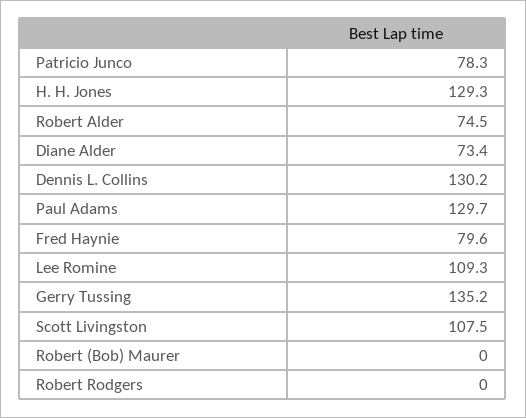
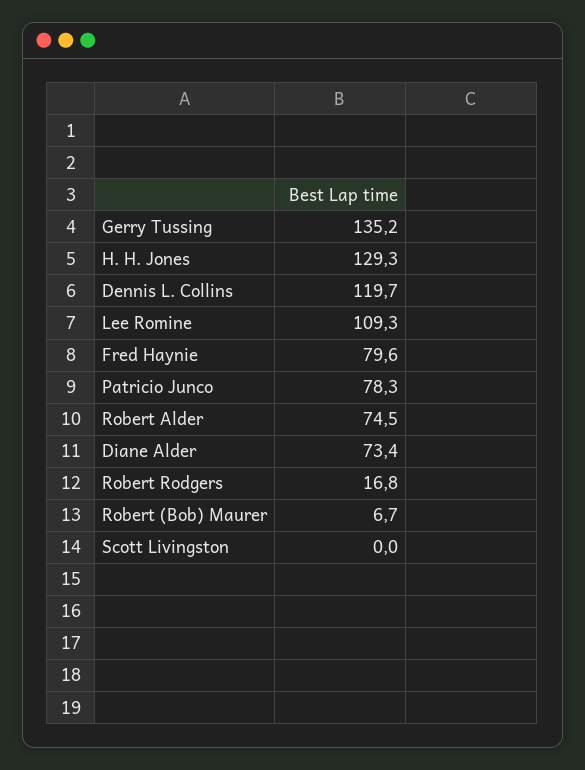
  {
    "Patricio Junco": 78.3,
    "H. H. Jones": 129.3,
    "Robert Alder": 74.5,
    "Diane Alder": 73.4,
-   "Dennis L. Collins": 130.2,
+   "Dennis L. Collins": 119.7,
-   "Paul Adams": 129.7,
    "Fred Haynie": 79.6,
    "Lee Romine": 109.3,
    "Gerry Tussing": 135.2,
-   "Scott Livingston": 107.5,
+   "Scott Livingston": 0,
-   "Robert (Bob) Maurer": 0,
+   "Robert (Bob) Maurer": 6.7,
-   "Robert Rodgers": 0
+   "Robert Rodgers": 16.8
  }

